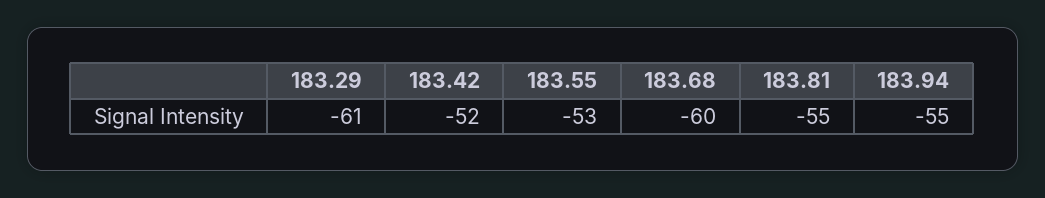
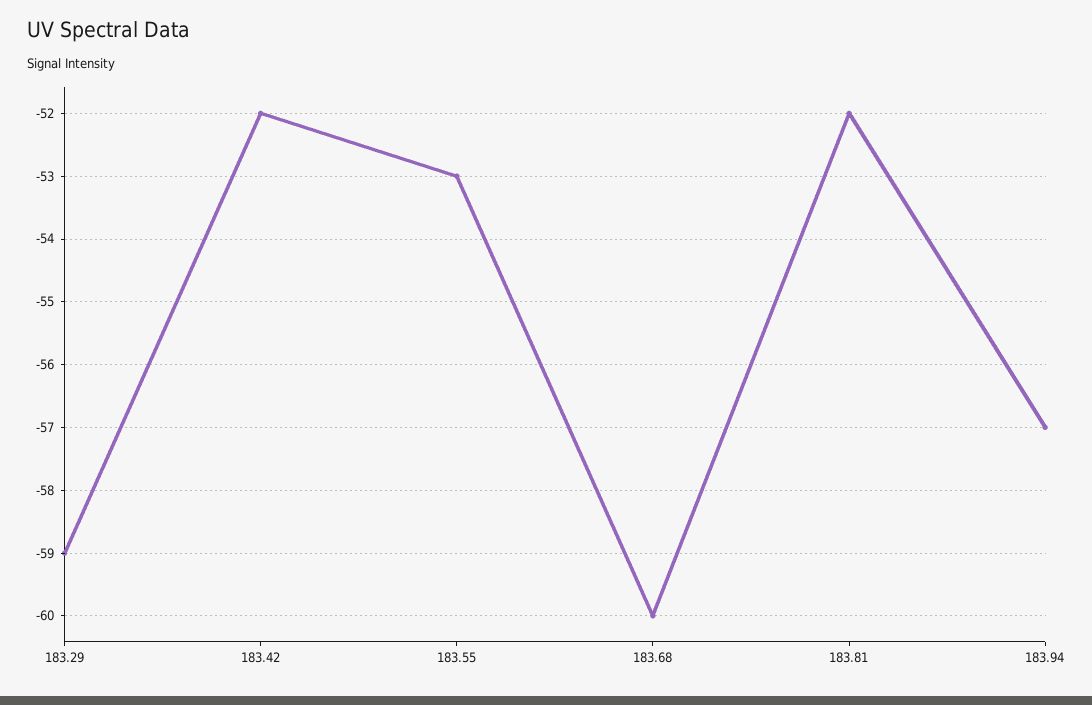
  {
-   "183.29": -61,
+   "183.29": -59,
    "183.42": -52,
    "183.55": -53,
    "183.68": -60,
-   "183.81": -55,
+   "183.81": -52,
-   "183.94": -55
+   "183.94": -57
  }

